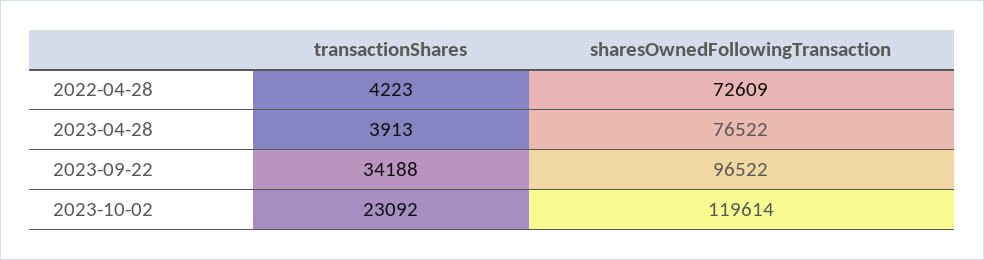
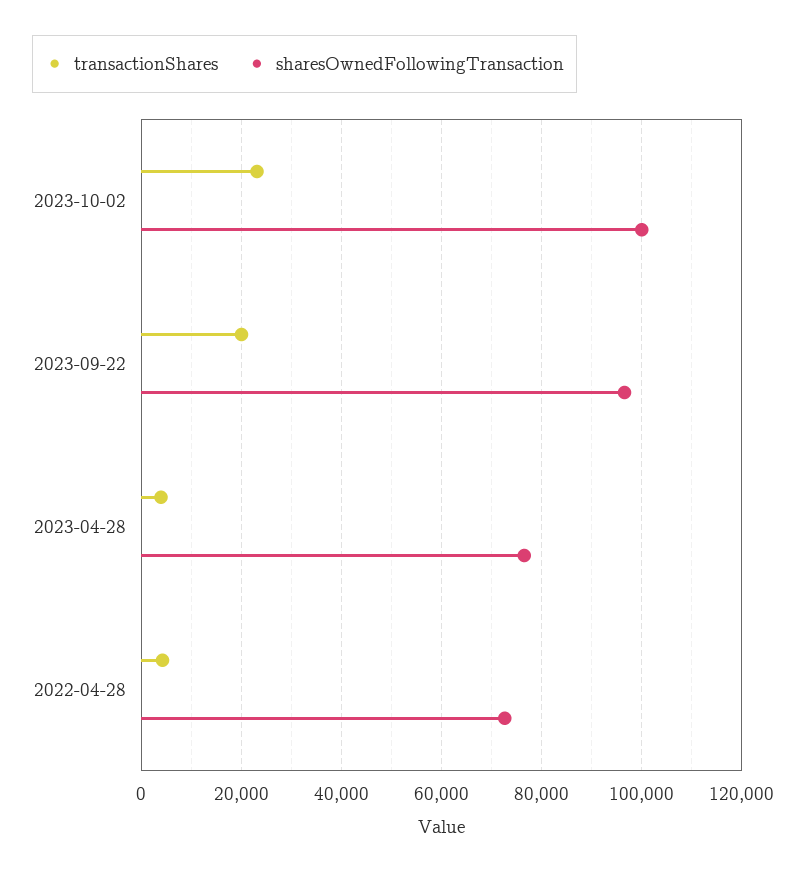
  {
    "transactionShares": {
      "2022-04-28": 4223,
      "2023-04-28": 3913,
-     "2023-09-22": 34188,
+     "2023-09-22": 20000,
      "2023-10-02": 23092
    },
    "sharesOwnedFollowingTransaction": {
      "2022-04-28": 72609,
      "2023-04-28": 76522,
      "2023-09-22": 96522,
-     "2023-10-02": 119614
+     "2023-10-02": 100000
    }
  }

